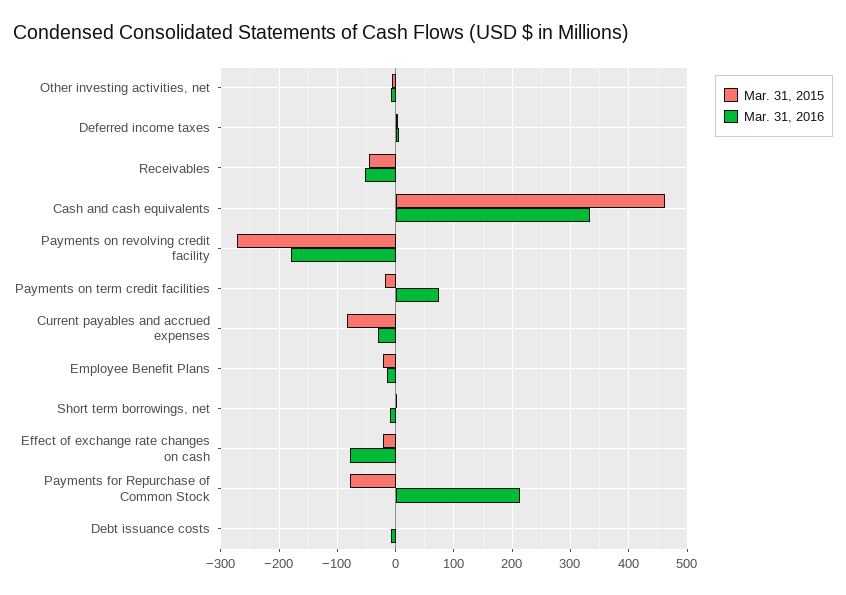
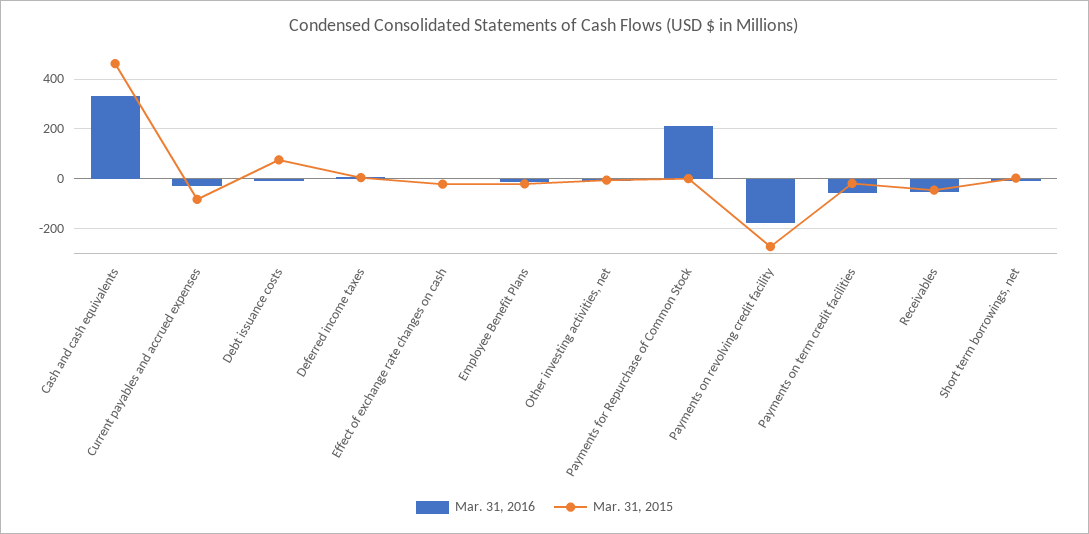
  {
    "Mar. 31, 2015": {
      "Other investing activities, net": 0,
      "Deferred income taxes": 0,
      "Receivables": -40,
      "Cash and cash equivalents": 460,
      "Payments on revolving credit facility": -280,
      "Payments on term credit facilities": -20,
      "Current payables and accrued expenses": -80,
      "Employee Benefit Plans": -20,
      "Short term borrowings, net": 0,
      "Effect of exchange rate changes on cash": -20,
-     "Payments for Repurchase of Common Stock": -80,
+     "Payments for Repurchase of Common Stock": 0,
-     "Debt issuance costs": 0
+     "Debt issuance costs": 75
    },
    "Mar. 31, 2016": {
      "Other investing activities, net": 0,
      "Deferred income taxes": 0,
      "Receivables": -60,
      "Cash and cash equivalents": 340,
      "Payments on revolving credit facility": -180,
-     "Payments on term credit facilities": 80,
+     "Payments on term credit facilities": -50,
      "Current payables and accrued expenses": -40,
      "Employee Benefit Plans": -20,
      "Short term borrowings, net": 0,
-     "Effect of exchange rate changes on cash": -80,
+     "Effect of exchange rate changes on cash": 0,
      "Payments for Repurchase of Common Stock": 220,
      "Debt issuance costs": 0
    }
  }

